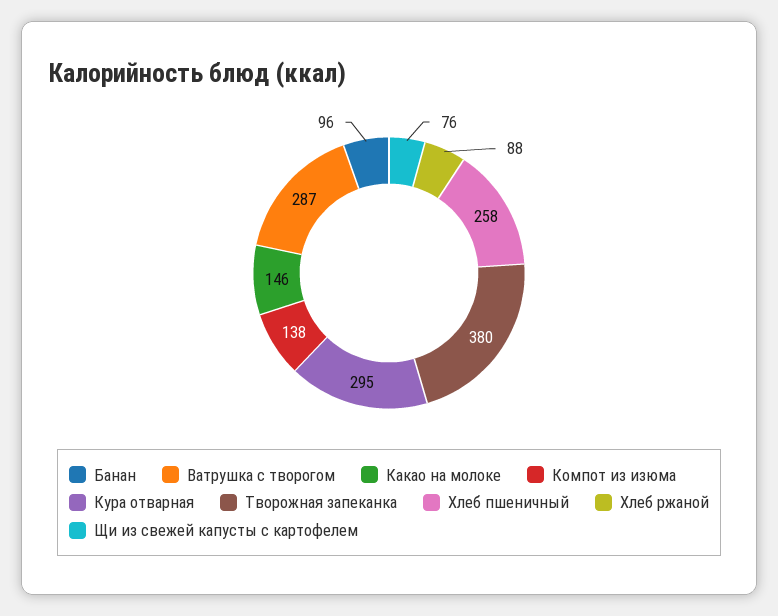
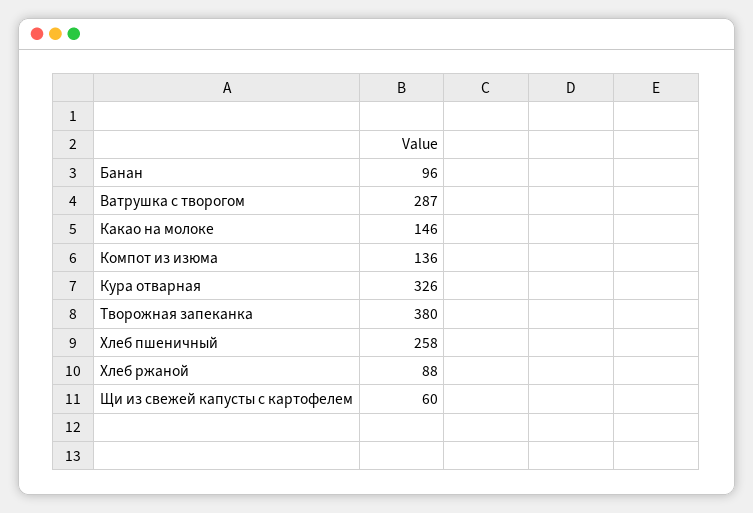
  {
    "Банан": 96,
    "Ватрушка с творогом": 287,
    "Какао на молоке": 146,
-   "Компот из изюма": 138,
+   "Компот из изюма": 136,
-   "Кура отварная": 295,
+   "Кура отварная": 326,
    "Творожная запеканка": 380,
    "Хлеб пшеничный": 258,
    "Хлеб ржаной": 88,
-   "Щи из свежей капусты с картофелем": 76
+   "Щи из свежей капусты с картофелем": 60
  }

